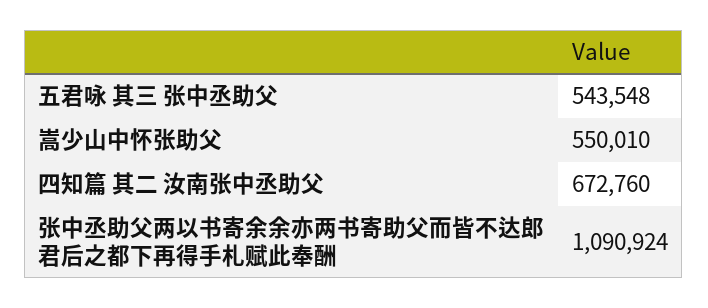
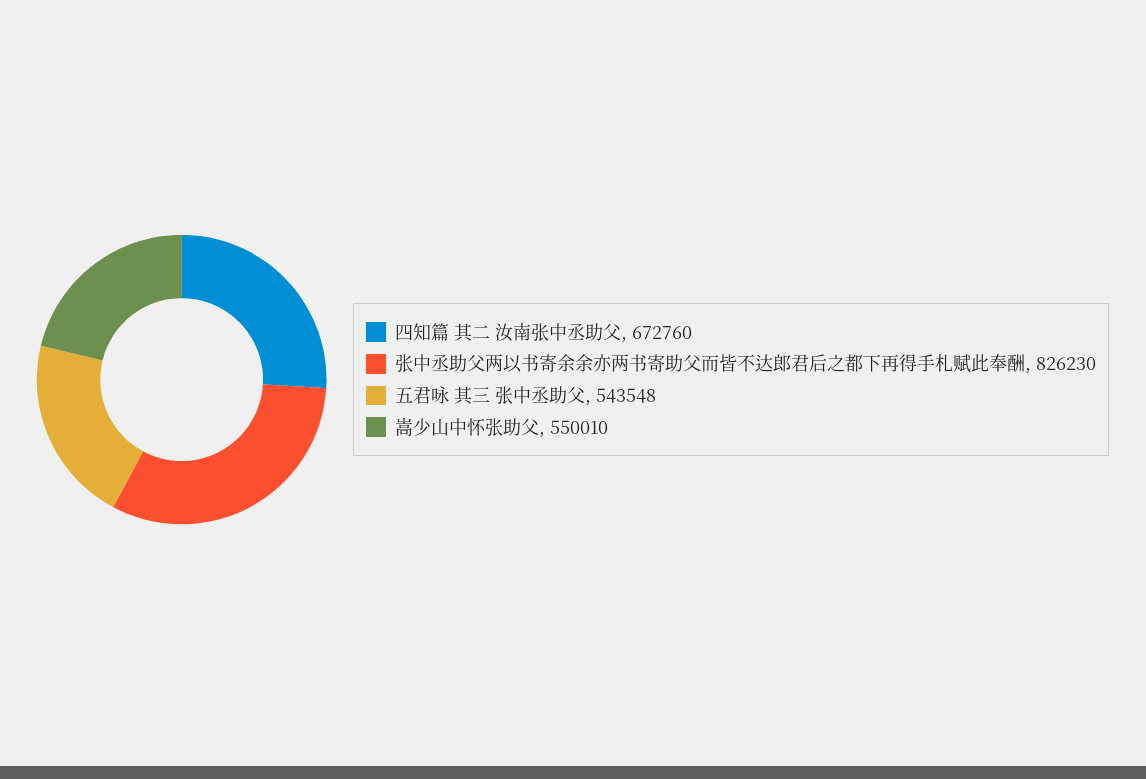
  {
    "五君咏 其三 张中丞助父": 543548,
    "嵩少山中怀张助父": 550010,
    "四知篇 其二 汝南张中丞助父": 672760,
-   "张中丞助父两以书寄余余亦两书寄助父而皆不达郎君后之都下再得手札赋此奉酬": 1090924
+   "张中丞助父两以书寄余余亦两书寄助父而皆不达郎君后之都下再得手札赋此奉酬": 826230
  }

